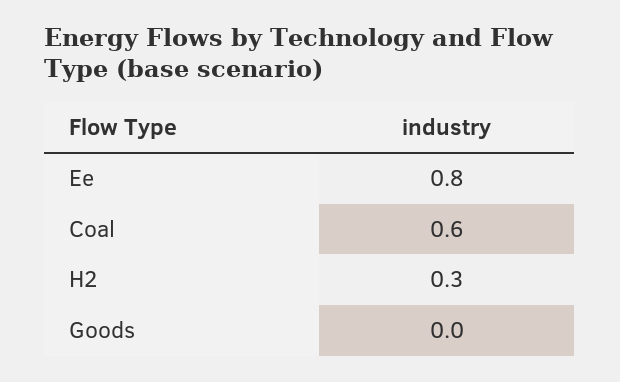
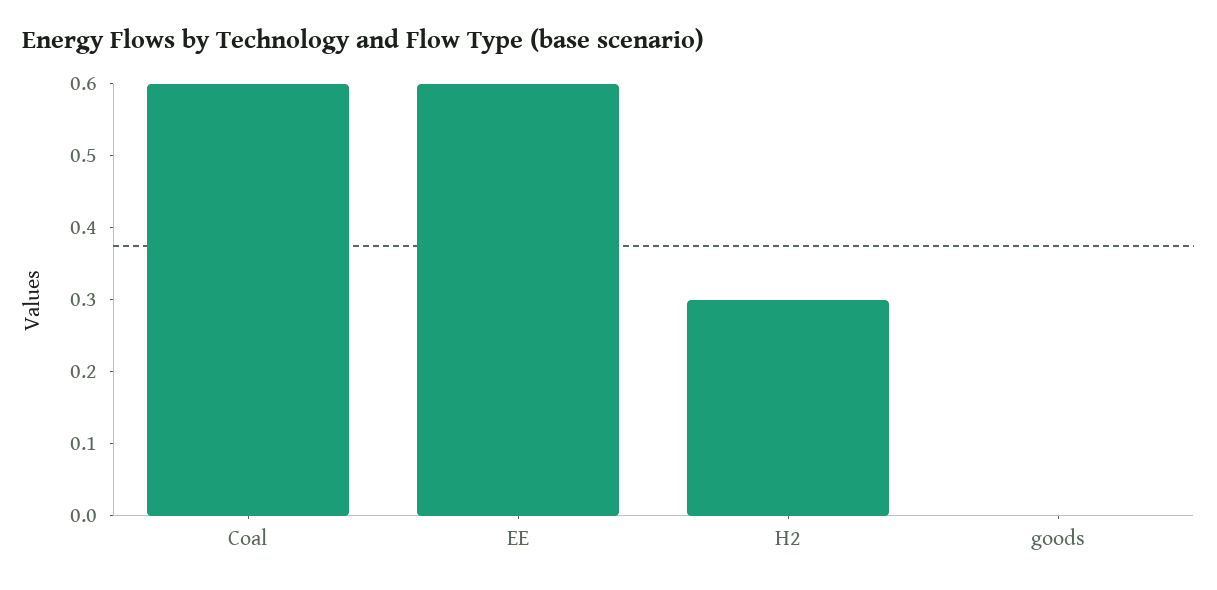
  {
-   "Ee": 0.8,
+   "Ee": 0.6,
    "Coal": 0.6,
    "H2": 0.3,
    "Goods": 0
  }

